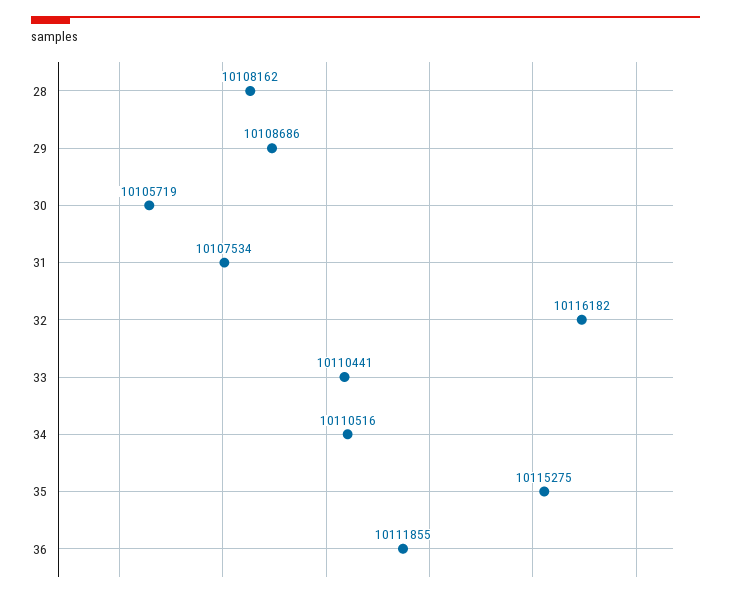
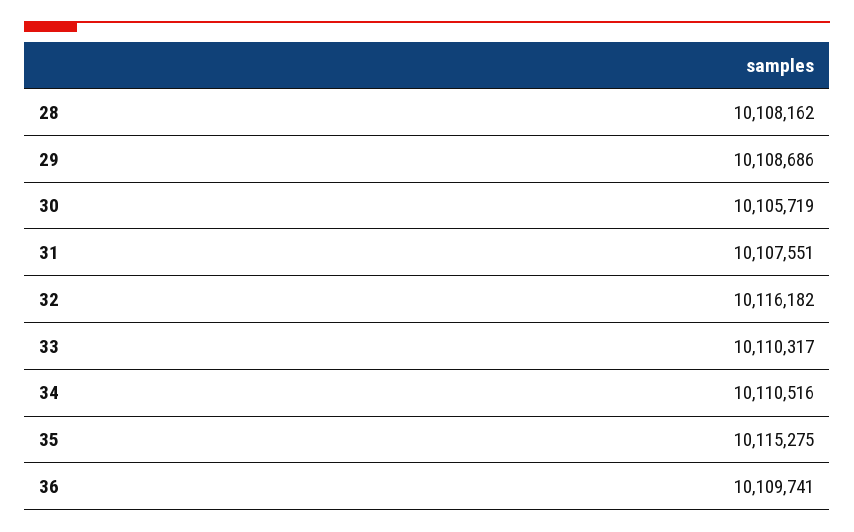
  {
    "28": 10108162,
    "29": 10108686,
    "30": 10105719,
-   "31": 10107534,
+   "31": 10107551,
    "32": 10116182,
-   "33": 10110441,
+   "33": 10110317,
    "34": 10110516,
    "35": 10115275,
-   "36": 10111855
+   "36": 10109741
  }

